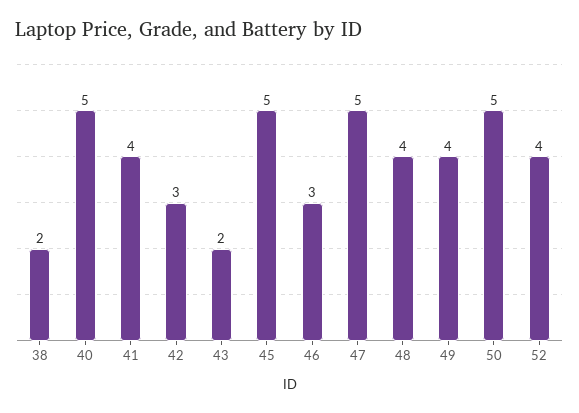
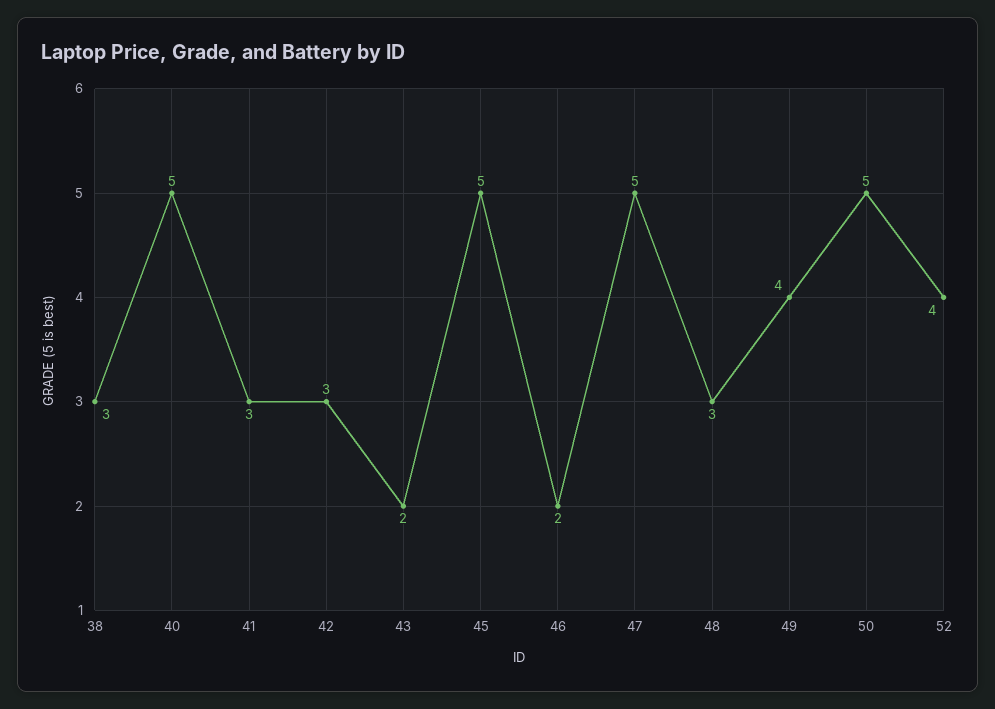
  {
-   "38": 2,
+   "38": 3,
    "40": 5,
-   "41": 4,
+   "41": 3,
    "42": 3,
    "43": 2,
    "45": 5,
-   "46": 3,
+   "46": 2,
    "47": 5,
-   "48": 4,
+   "48": 3,
    "49": 4,
    "50": 5,
    "52": 4
  }

